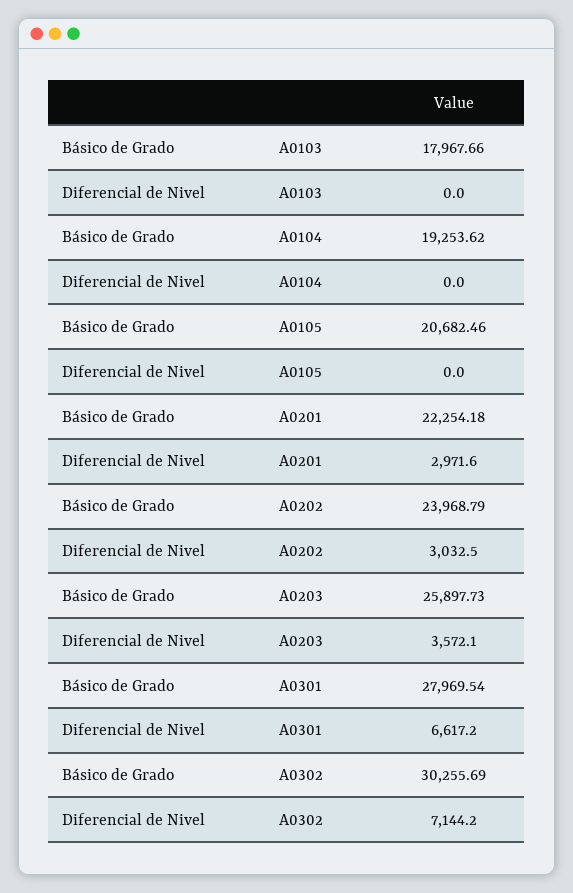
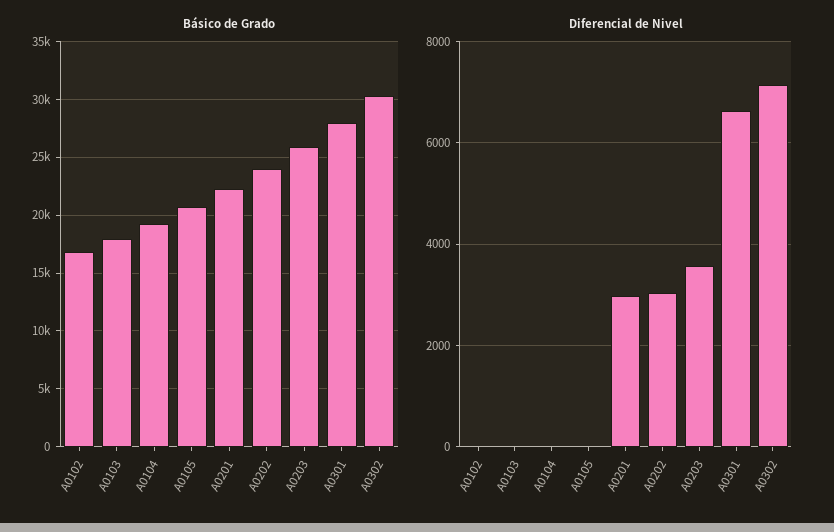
  {
    "Básico de Grado": {
      "A0103": 17967.66,
      "A0104": 19253.62,
      "A0105": 20682.46,
      "A0201": 22254.18,
      "A0202": 23968.79,
      "A0203": 25897.73,
      "A0301": 27969.54,
-     "A0302": 30255.69
+     "A0302": 30255.69,
+     "A0102": 17000
    },
    "Diferencial de Nivel": {
      "A0103": 0,
      "A0104": 0,
      "A0105": 0,
      "A0201": 2971.6,
      "A0202": 3032.5,
      "A0203": 3572.1,
      "A0301": 6617.2,
-     "A0302": 7144.2
+     "A0302": 7144.2,
+     "A0102": 0
    }
  }

